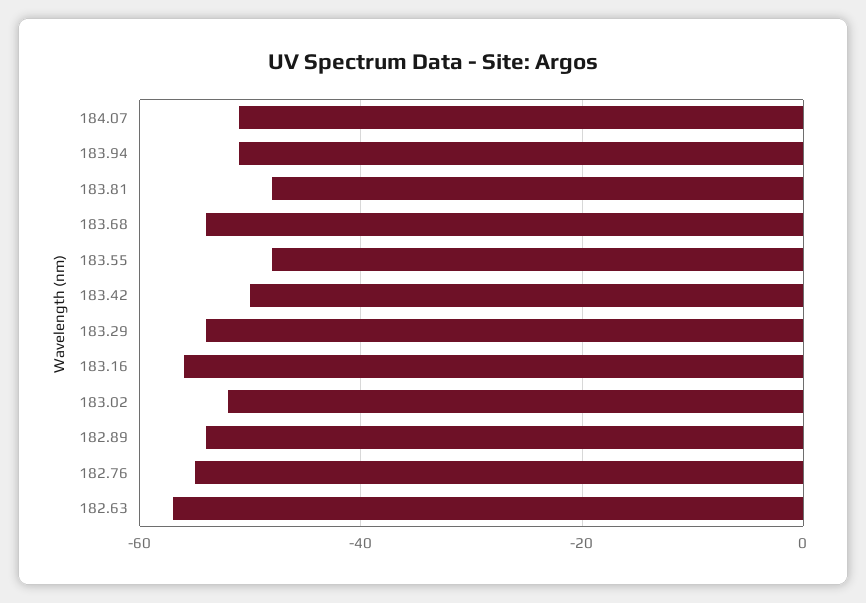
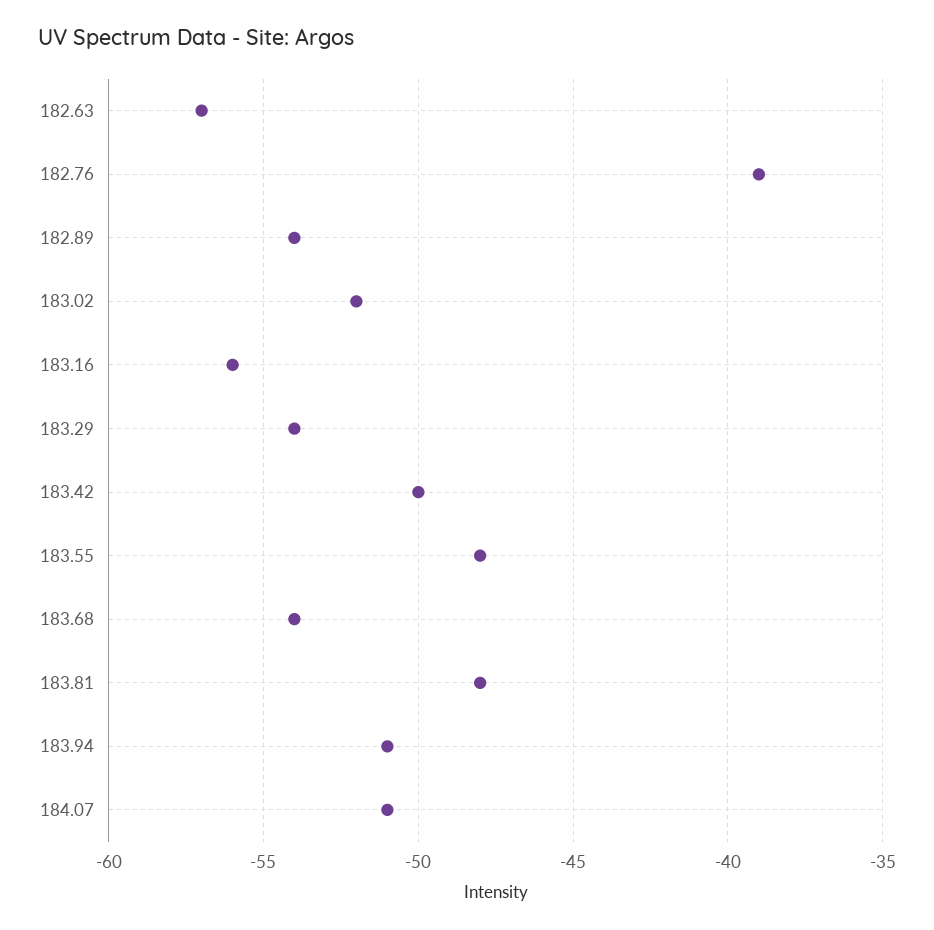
  {
    "184.07": -51,
    "183.94": -51,
    "183.81": -48,
    "183.68": -54,
    "183.55": -48,
    "183.42": -50,
    "183.29": -54,
    "183.16": -56,
    "183.02": -52,
    "182.89": -54,
-   "182.76": -55,
+   "182.76": -39,
    "182.63": -57
  }

